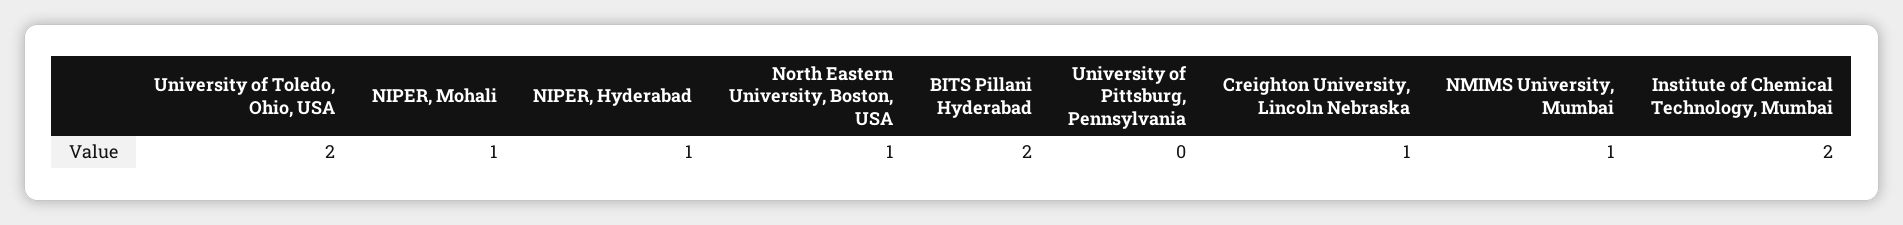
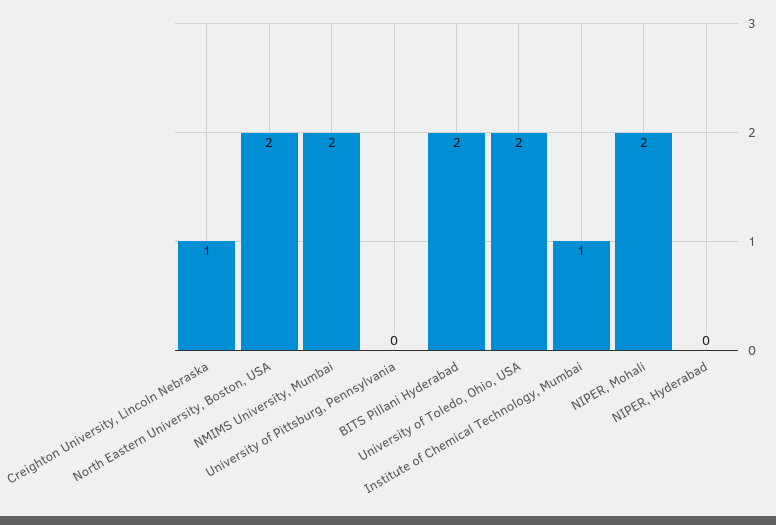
  {
    "University of Toledo, Ohio, USA": 2,
-   "NIPER, Mohali": 1,
+   "NIPER, Mohali": 2,
-   "NIPER, Hyderabad": 1,
+   "NIPER, Hyderabad": 0,
-   "North Eastern University, Boston, USA": 1,
+   "North Eastern University, Boston, USA": 2,
    "BITS Pillani Hyderabad": 2,
    "University of Pittsburg, Pennsylvania": 0,
    "Creighton University, Lincoln Nebraska": 1,
-   "NMIMS University, Mumbai": 1,
+   "NMIMS University, Mumbai": 2,
-   "Institute of Chemical Technology, Mumbai": 2
+   "Institute of Chemical Technology, Mumbai": 1
  }

